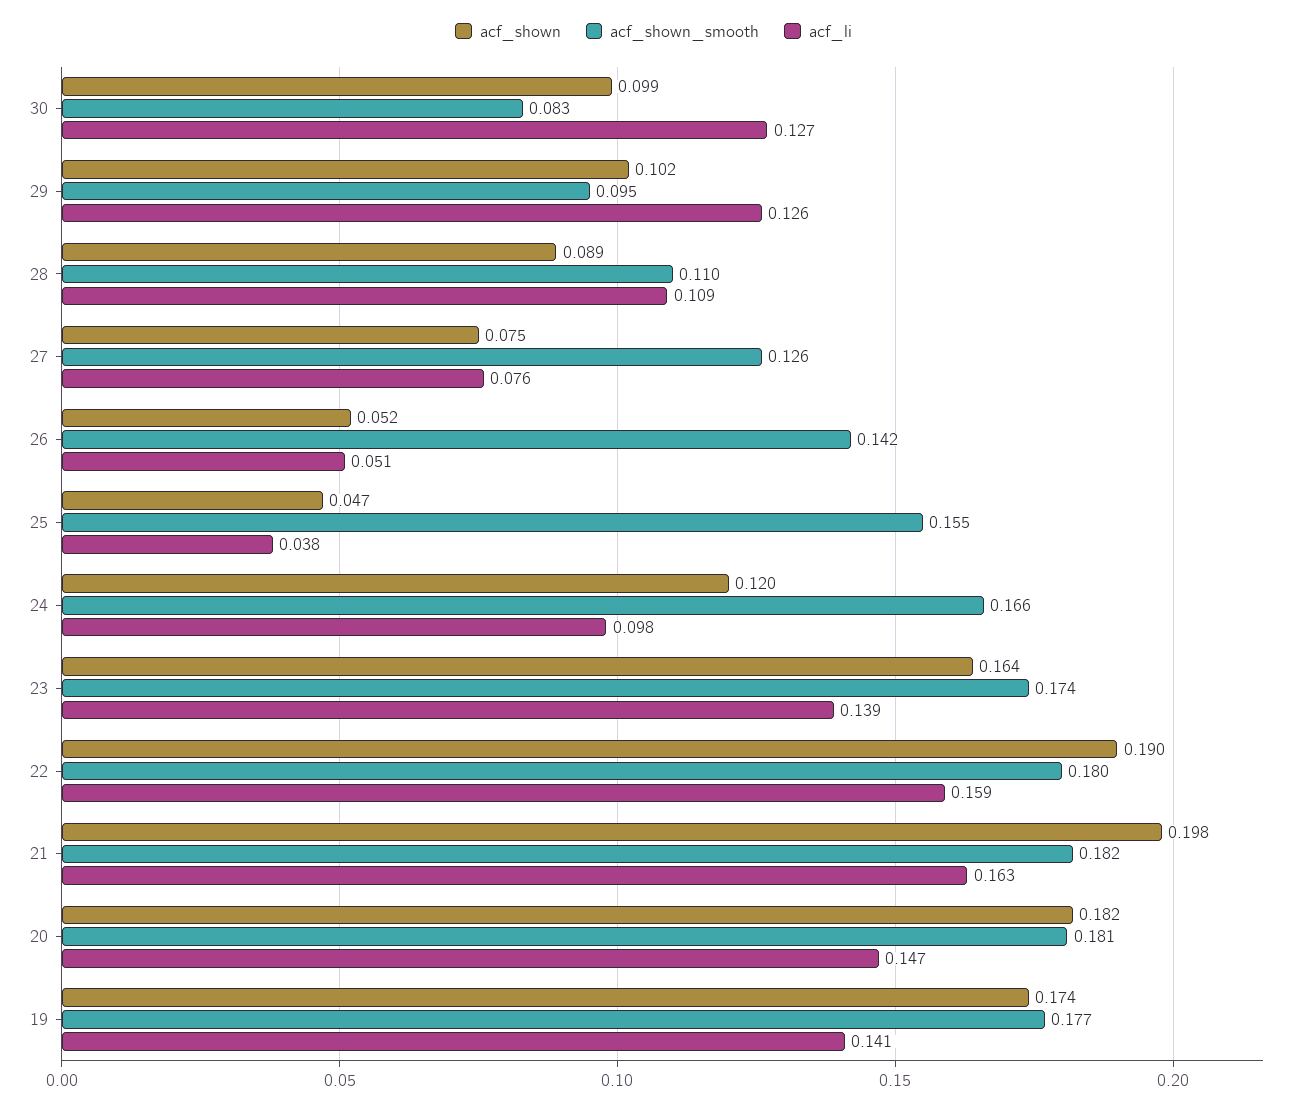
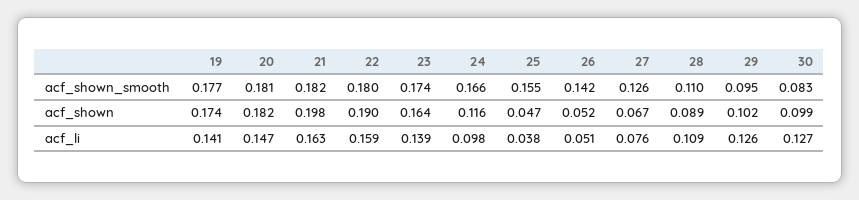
  {
    "acf_shown": {
      "30": 0.099,
      "29": 0.102,
      "28": 0.089,
-     "27": 0.075,
+     "27": 0.067,
      "26": 0.052,
      "25": 0.047,
-     "24": 0.12,
+     "24": 0.116,
      "23": 0.164,
      "22": 0.19,
      "21": 0.198,
      "20": 0.182,
      "19": 0.174
    },
    "acf_shown_smooth": {
      "30": 0.083,
      "29": 0.095,
      "28": 0.11,
      "27": 0.126,
      "26": 0.142,
      "25": 0.155,
      "24": 0.166,
      "23": 0.174,
      "22": 0.18,
      "21": 0.182,
      "20": 0.181,
      "19": 0.177
    },
    "acf_li": {
      "30": 0.127,
      "29": 0.126,
      "28": 0.109,
      "27": 0.076,
      "26": 0.051,
      "25": 0.038,
      "24": 0.098,
      "23": 0.139,
      "22": 0.159,
      "21": 0.163,
      "20": 0.147,
      "19": 0.141
    }
  }

